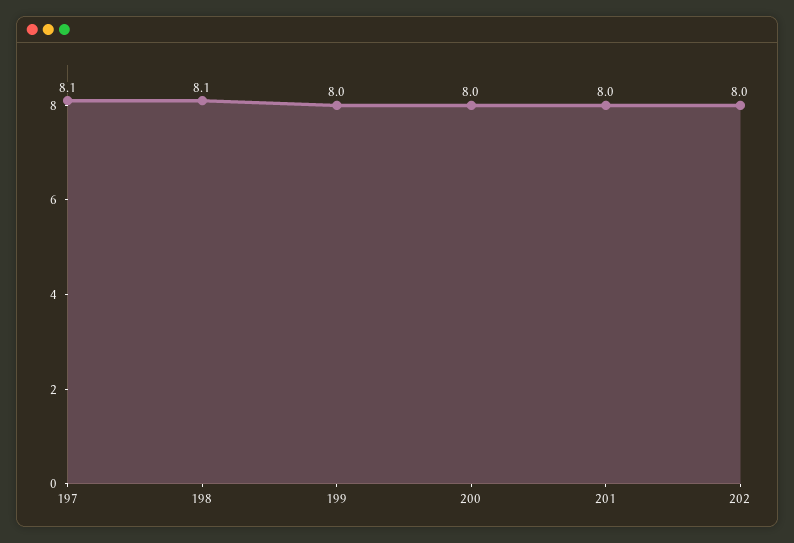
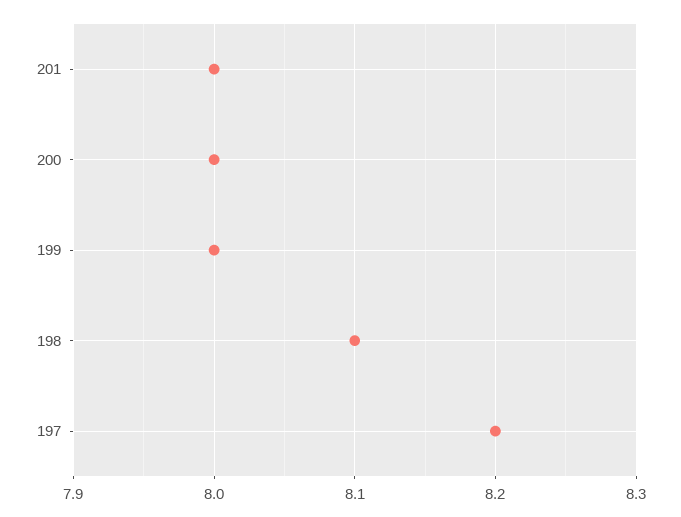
  {
-   "197": 8.1,
+   "197": 8.2,
    "198": 8.1,
    "199": 8,
    "200": 8,
-   "201": 8,
+   "201": 8
-   "202": 8
  }

